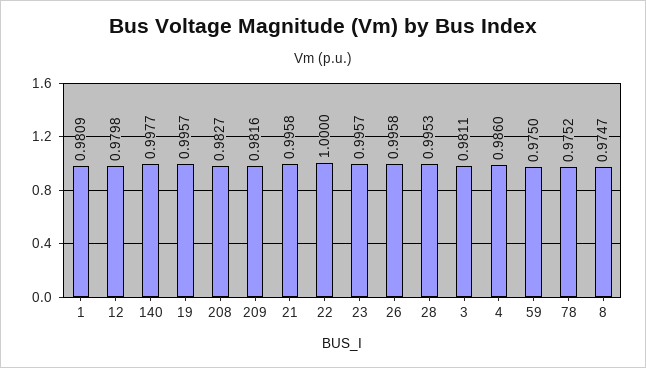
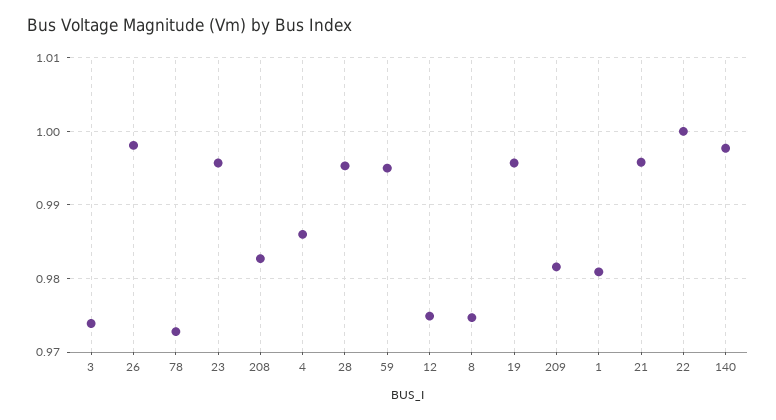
  {
    "1": 0.9809,
-   "12": 0.9798,
+   "12": 0.975,
    "140": 0.9977,
    "19": 0.9957,
    "208": 0.9827,
    "209": 0.9816,
    "21": 0.9958,
    "22": 1,
    "23": 0.9957,
-   "26": 0.9958,
+   "26": 0.998,
    "28": 0.9953,
-   "3": 0.9811,
+   "3": 0.974,
    "4": 0.986,
-   "59": 0.975,
+   "59": 0.995,
-   "78": 0.9752,
+   "78": 0.973,
    "8": 0.9747
  }

